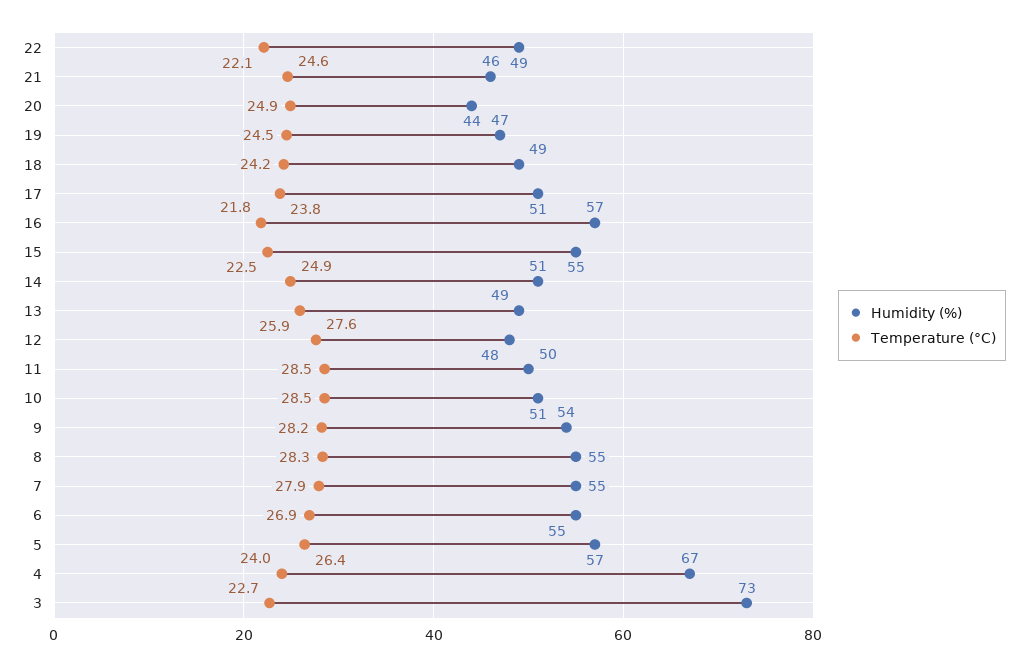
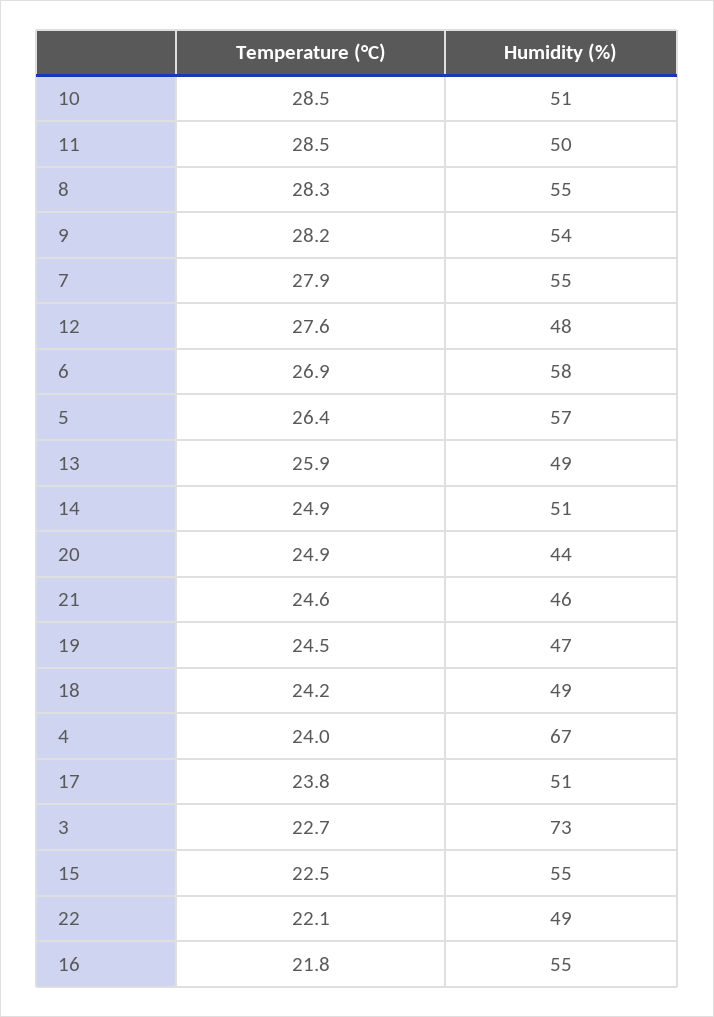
  {
    "Humidity (%)": {
      "22": 49,
      "21": 46,
      "20": 44,
      "19": 47,
      "18": 49,
      "17": 51,
-     "16": 57,
+     "16": 55,
      "15": 55,
      "14": 51,
      "13": 49,
      "12": 48,
      "11": 50,
      "10": 51,
      "9": 54,
      "8": 55,
      "7": 55,
-     "6": 55,
+     "6": 58,
      "5": 57,
      "4": 67,
      "3": 73
    },
    "Temperature (°C)": {
      "22": 22.1,
      "21": 24.6,
      "20": 24.9,
      "19": 24.5,
      "18": 24.2,
      "17": 23.8,
      "16": 21.8,
      "15": 22.5,
      "14": 24.9,
      "13": 25.9,
      "12": 27.6,
      "11": 28.5,
      "10": 28.5,
      "9": 28.2,
      "8": 28.3,
      "7": 27.9,
      "6": 26.9,
      "5": 26.4,
      "4": 24,
      "3": 22.7
    }
  }

